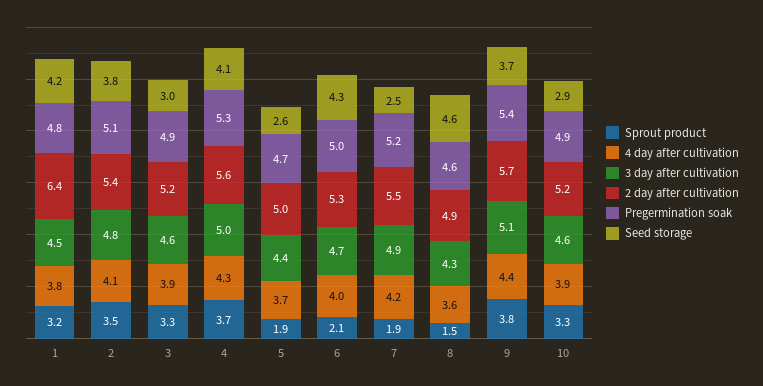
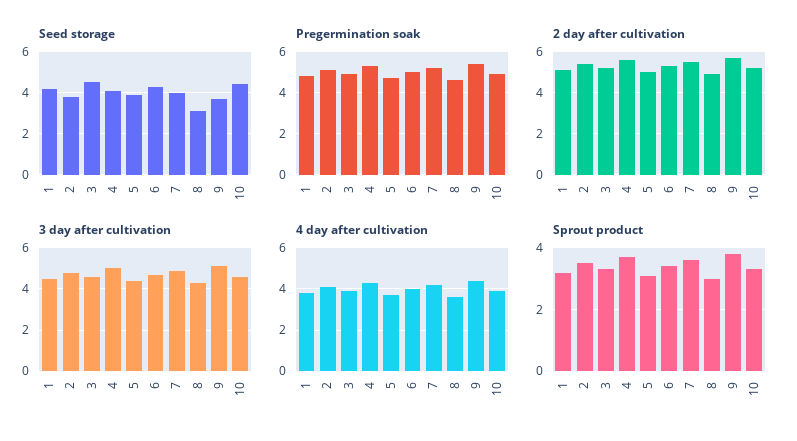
  {
    "Sprout product": {
      "1": 3.2,
      "2": 3.5,
      "3": 3.3,
      "4": 3.7,
-     "5": 1.9,
+     "5": 3,
-     "6": 2.1,
+     "6": 3.5,
-     "7": 1.9,
+     "7": 3.5,
-     "8": 1.5,
+     "8": 3,
      "9": 3.8,
      "10": 3.3
    },
    "4 day after cultivation": {
      "1": 3.8,
      "2": 4.1,
      "3": 3.9,
      "4": 4.3,
      "5": 3.7,
      "6": 4,
      "7": 4.2,
      "8": 3.6,
      "9": 4.4,
      "10": 3.9
    },
    "3 day after cultivation": {
      "1": 4.5,
      "2": 4.8,
      "3": 4.6,
      "4": 5,
      "5": 4.4,
      "6": 4.7,
      "7": 4.9,
      "8": 4.3,
      "9": 5.1,
      "10": 4.6
    },
    "2 day after cultivation": {
-     "1": 6.4,
+     "1": 5,
      "2": 5.4,
      "3": 5.2,
      "4": 5.6,
      "5": 5,
      "6": 5.3,
      "7": 5.5,
      "8": 4.9,
      "9": 5.7,
      "10": 5.2
    },
    "Pregermination soak": {
      "1": 4.8,
      "2": 5.1,
      "3": 4.9,
      "4": 5.3,
      "5": 4.7,
      "6": 5,
      "7": 5.2,
      "8": 4.6,
      "9": 5.4,
      "10": 4.9
    },
    "Seed storage": {
      "1": 4.2,
      "2": 3.8,
-     "3": 3,
+     "3": 4.5,
      "4": 4.1,
-     "5": 2.6,
+     "5": 4,
      "6": 4.3,
-     "7": 2.5,
+     "7": 4,
-     "8": 4.6,
+     "8": 3,
      "9": 3.7,
-     "10": 2.9
+     "10": 4.5
    }
  }

